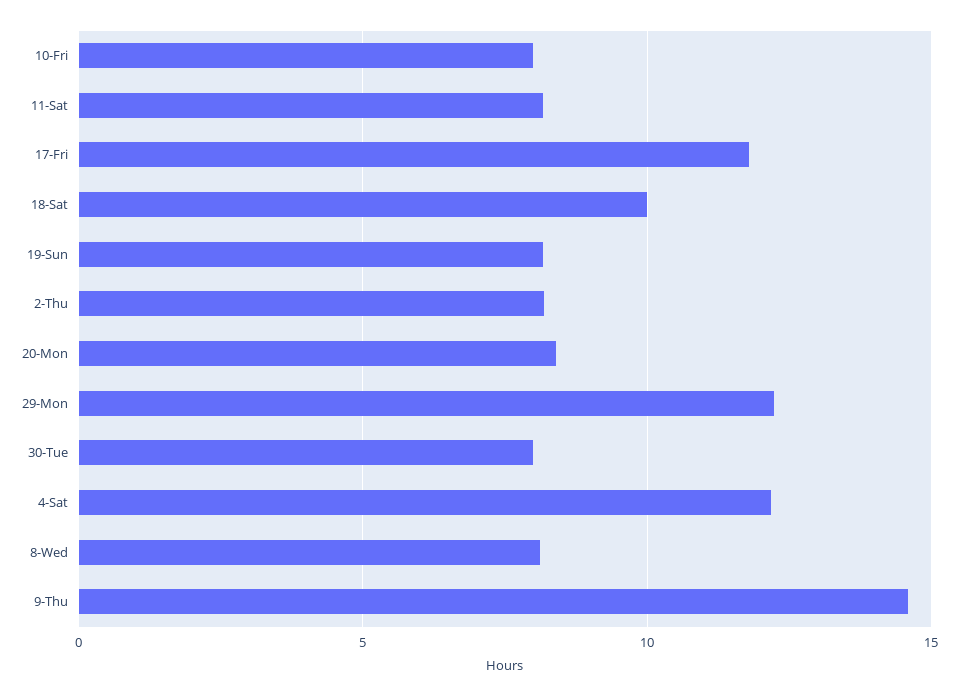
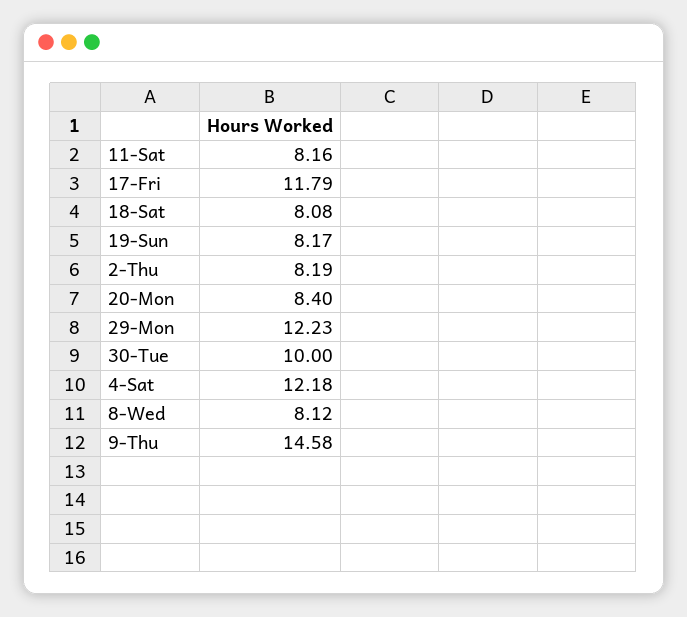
  {
-   "10-Fri": 8,
    "11-Sat": 8.16,
    "17-Fri": 11.79,
-   "18-Sat": 10,
+   "18-Sat": 8.08,
    "19-Sun": 8.17,
    "2-Thu": 8.19,
    "20-Mon": 8.4,
    "29-Mon": 12.23,
-   "30-Tue": 8,
+   "30-Tue": 10,
    "4-Sat": 12.18,
    "8-Wed": 8.12,
    "9-Thu": 14.58
  }

